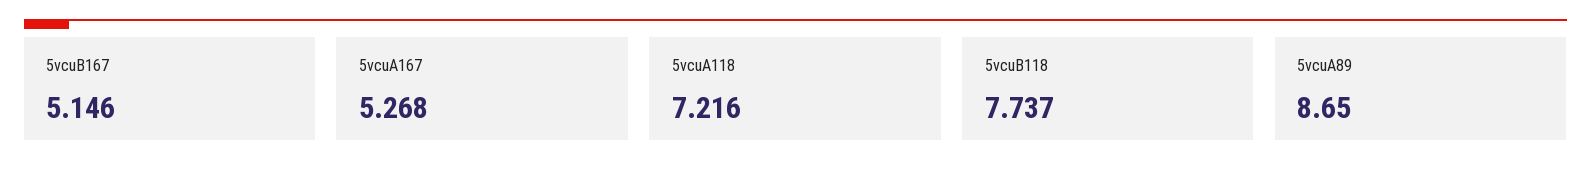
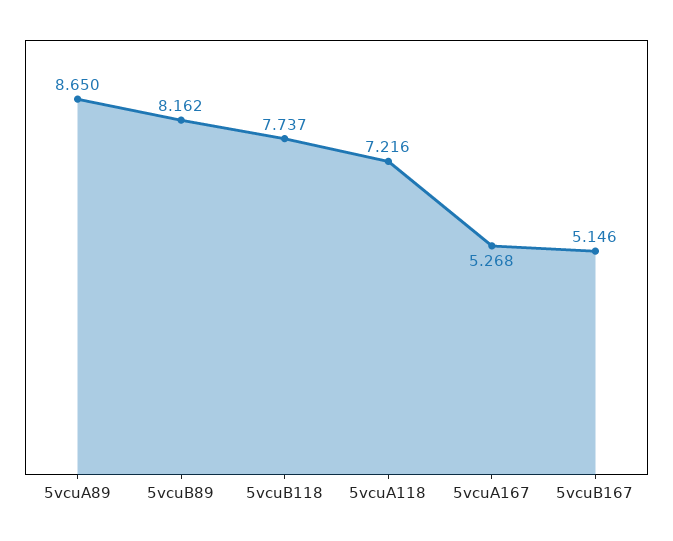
  {
    "5vcuB167": 5.146,
    "5vcuA167": 5.268,
    "5vcuA118": 7.216,
    "5vcuB118": 7.737,
-   "5vcuA89": 8.65
+   "5vcuA89": 8.65,
+   "5vcuB89": 8.162
  }

